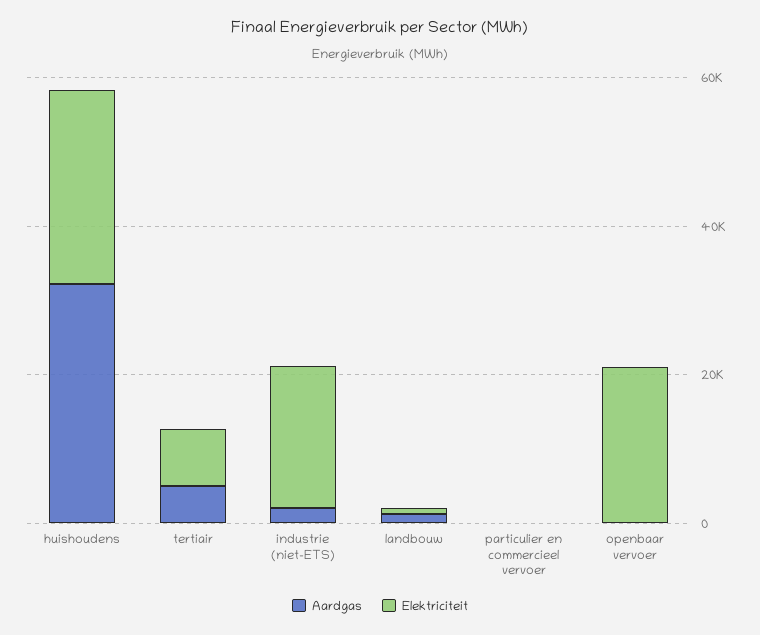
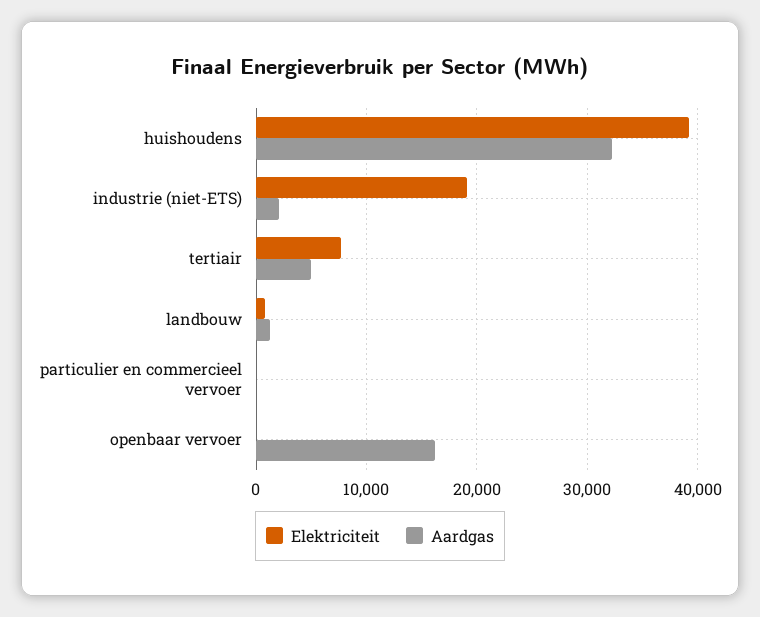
  {
    "Aardgas": {
      "huishoudens": 32000,
      "tertiair": 5000,
      "industrie (niet-ETS)": 2000,
      "landbouw": 1000,
      "particulier en commercieel vervoer": 0,
-     "openbaar vervoer": 0
+     "openbaar vervoer": 16000
    },
    "Elektriciteit": {
-     "huishoudens": 25000,
+     "huishoudens": 39000,
      "tertiair": 8000,
      "industrie (niet-ETS)": 19000,
      "landbouw": 1000,
      "particulier en commercieel vervoer": 0,
-     "openbaar vervoer": 20000
+     "openbaar vervoer": 0
    }
  }

